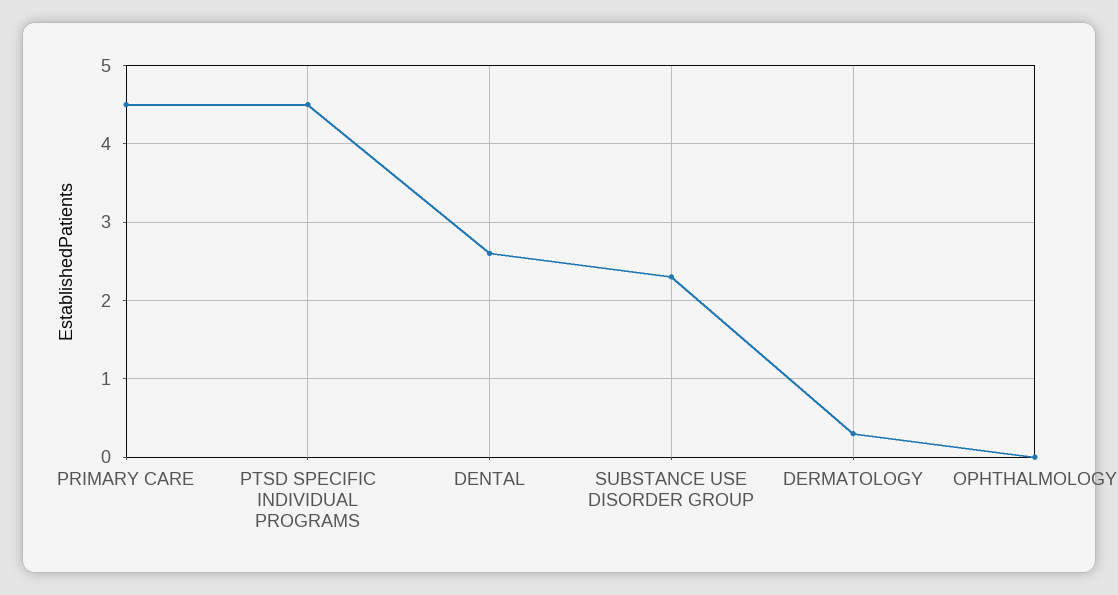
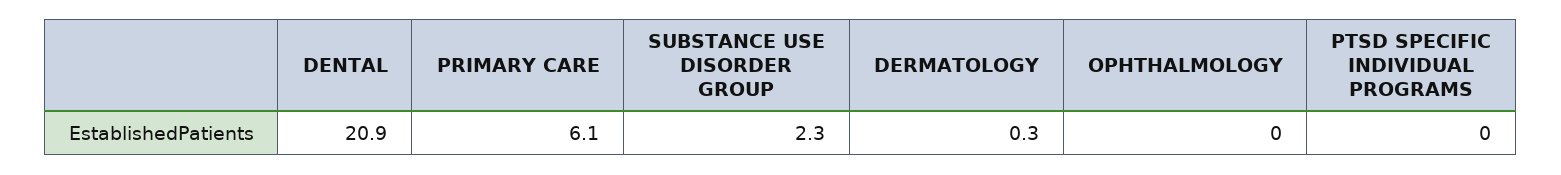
  {
-   "PRIMARY CARE": 4.5,
+   "PRIMARY CARE": 6.1,
-   "PTSD SPECIFIC INDIVIDUAL PROGRAMS": 4.5,
+   "PTSD SPECIFIC INDIVIDUAL PROGRAMS": 0,
-   "DENTAL": 2.6,
+   "DENTAL": 20.9,
    "SUBSTANCE USE DISORDER GROUP": 2.3,
    "DERMATOLOGY": 0.3,
    "OPHTHALMOLOGY": 0
  }

